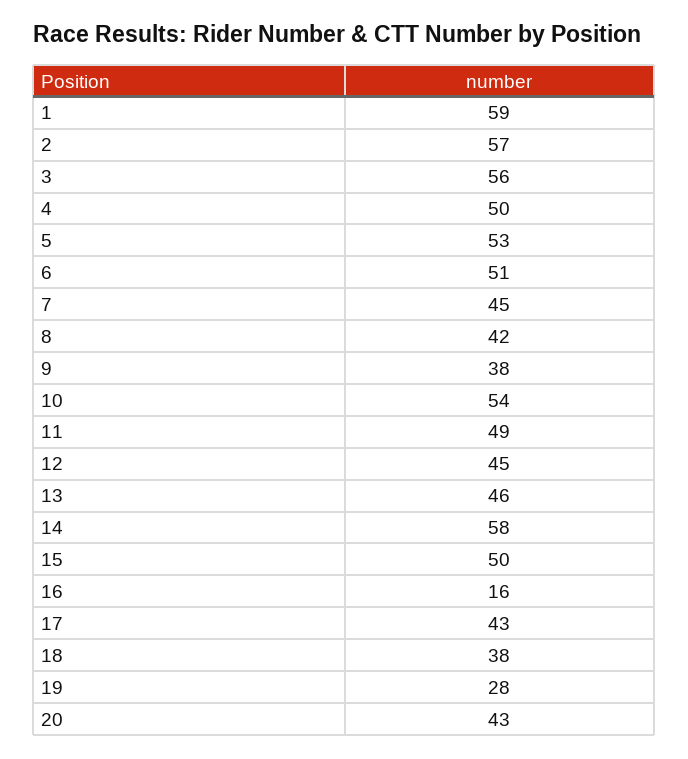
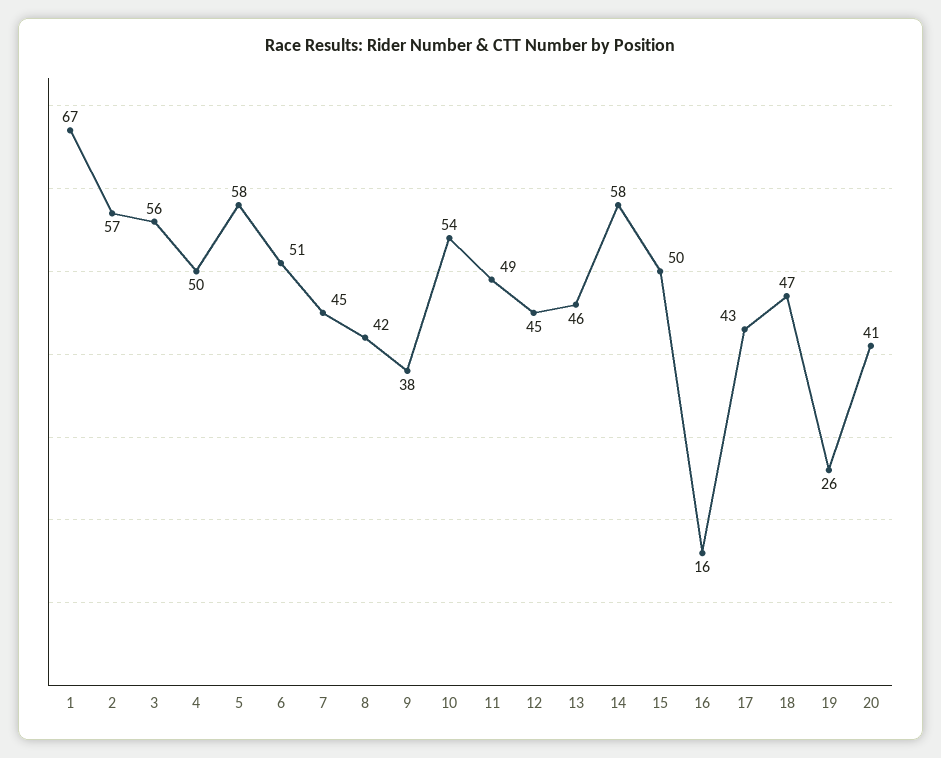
  {
-   "1": 59,
+   "1": 67,
    "2": 57,
    "3": 56,
    "4": 50,
-   "5": 53,
+   "5": 58,
    "6": 51,
    "7": 45,
    "8": 42,
    "9": 38,
    "10": 54,
    "11": 49,
    "12": 45,
    "13": 46,
    "14": 58,
    "15": 50,
    "16": 16,
    "17": 43,
-   "18": 38,
+   "18": 47,
-   "19": 28,
+   "19": 26,
-   "20": 43
+   "20": 41
  }

